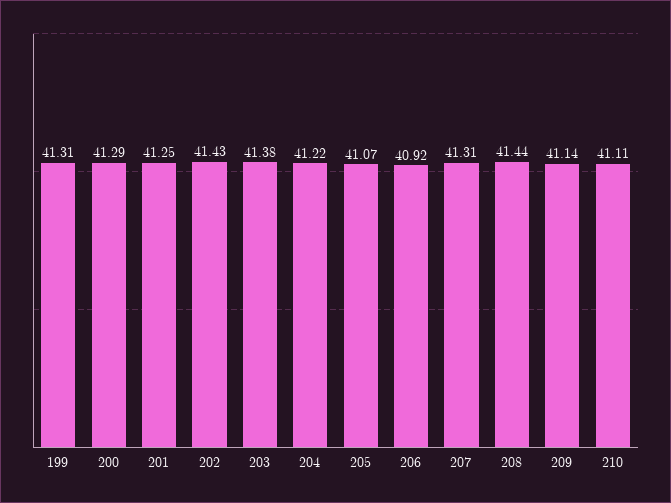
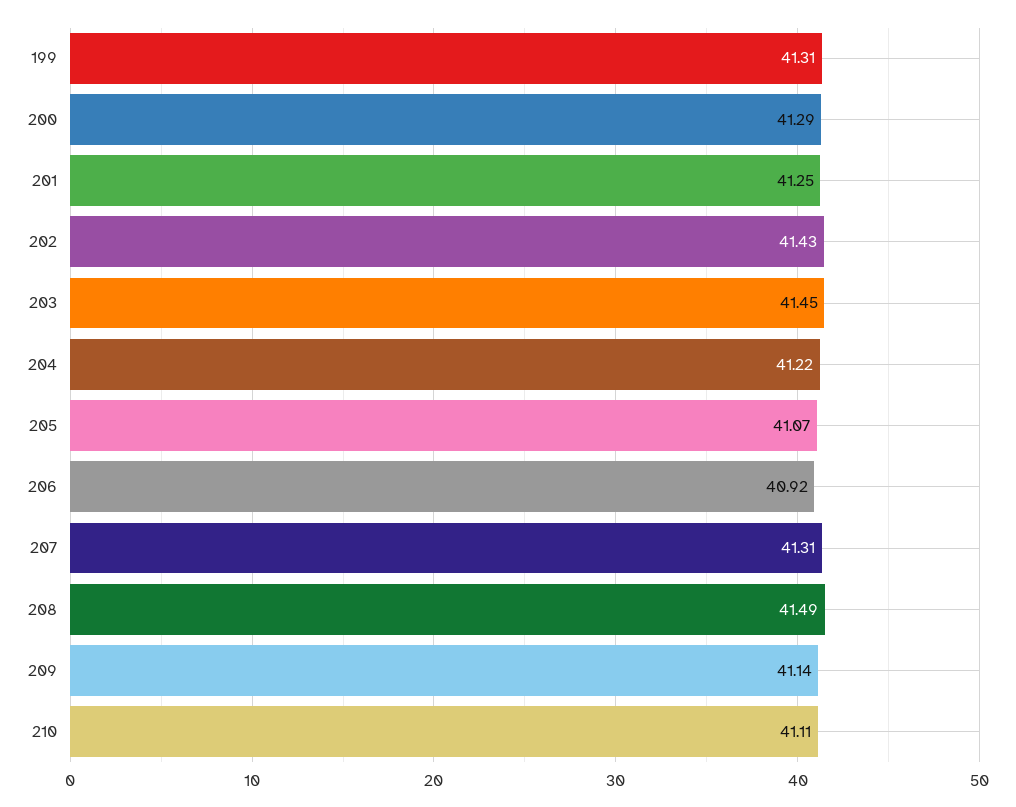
  {
    "199": 41.31,
    "200": 41.29,
    "201": 41.25,
    "202": 41.43,
-   "203": 41.38,
+   "203": 41.45,
    "204": 41.22,
    "205": 41.07,
    "206": 40.92,
    "207": 41.31,
-   "208": 41.44,
+   "208": 41.49,
    "209": 41.14,
    "210": 41.11
  }

